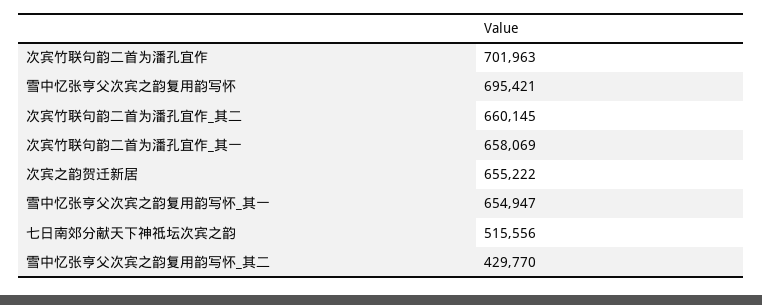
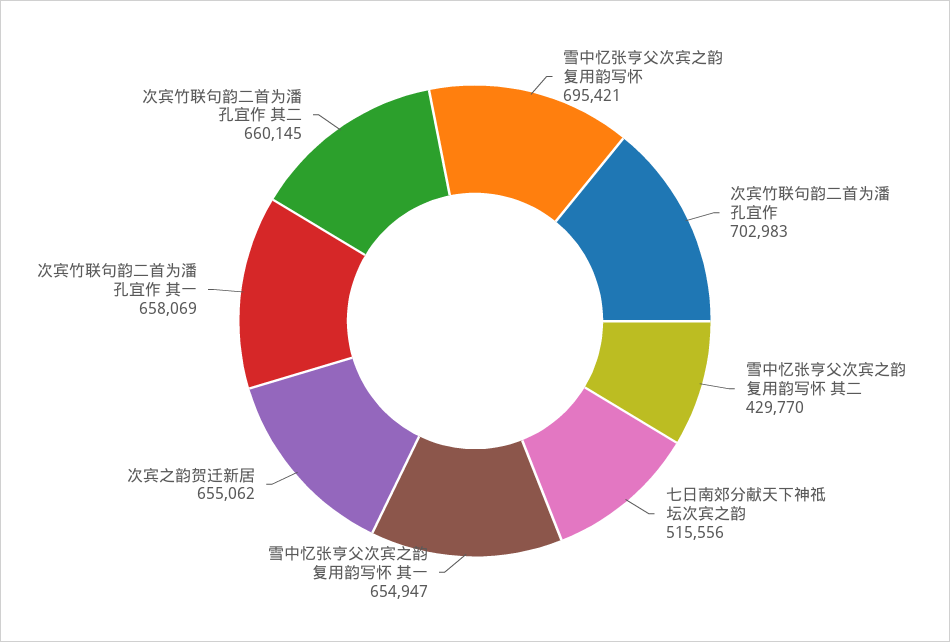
  {
-   "次宾竹联句韵二首为潘孔宜作": 701963,
+   "次宾竹联句韵二首为潘孔宜作": 702983,
    "雪中忆张亨父次宾之韵复用韵写怀": 695421,
    "次宾竹联句韵二首为潘孔宜作_其二": 660145,
    "次宾竹联句韵二首为潘孔宜作_其一": 658069,
-   "次宾之韵贺迁新居": 655222,
+   "次宾之韵贺迁新居": 655062,
    "雪中忆张亨父次宾之韵复用韵写怀_其一": 654947,
    "七日南郊分献天下神祗坛次宾之韵": 515556,
    "雪中忆张亨父次宾之韵复用韵写怀_其二": 429770
  }

